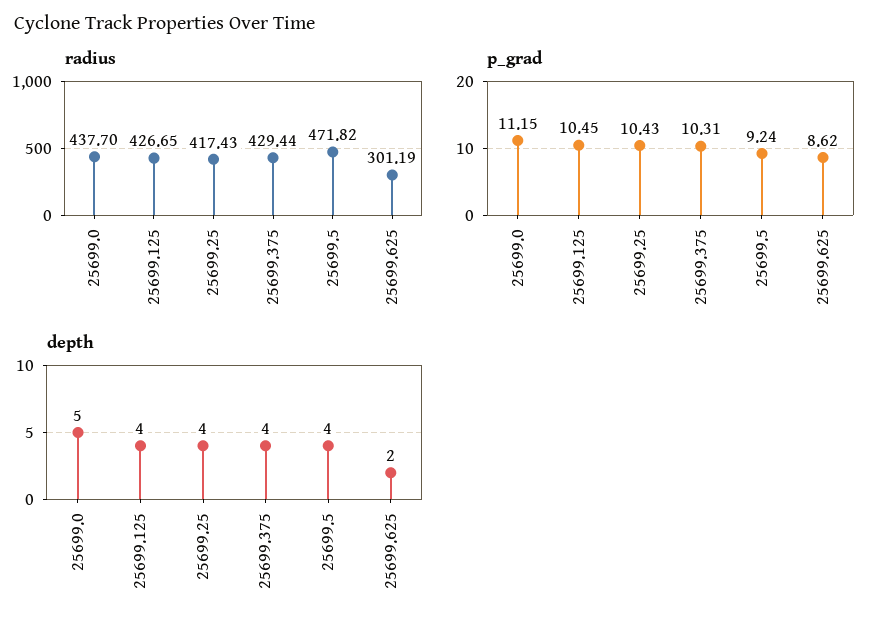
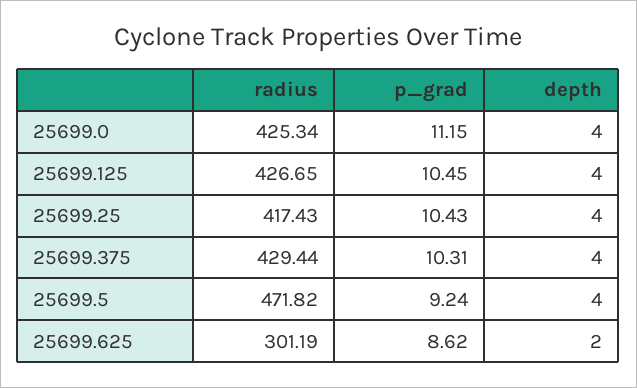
  {
    "radius": {
-     "25699.0": 437.7,
+     "25699.0": 425.34,
      "25699.125": 426.65,
      "25699.25": 417.43,
      "25699.375": 429.44,
      "25699.5": 471.82,
      "25699.625": 301.19
    },
    "p_grad": {
      "25699.0": 11.15,
      "25699.125": 10.45,
      "25699.25": 10.43,
      "25699.375": 10.31,
      "25699.5": 9.24,
      "25699.625": 8.62
    },
    "depth": {
-     "25699.0": 5,
+     "25699.0": 4,
      "25699.125": 4,
      "25699.25": 4,
      "25699.375": 4,
      "25699.5": 4,
      "25699.625": 2
    }
  }

